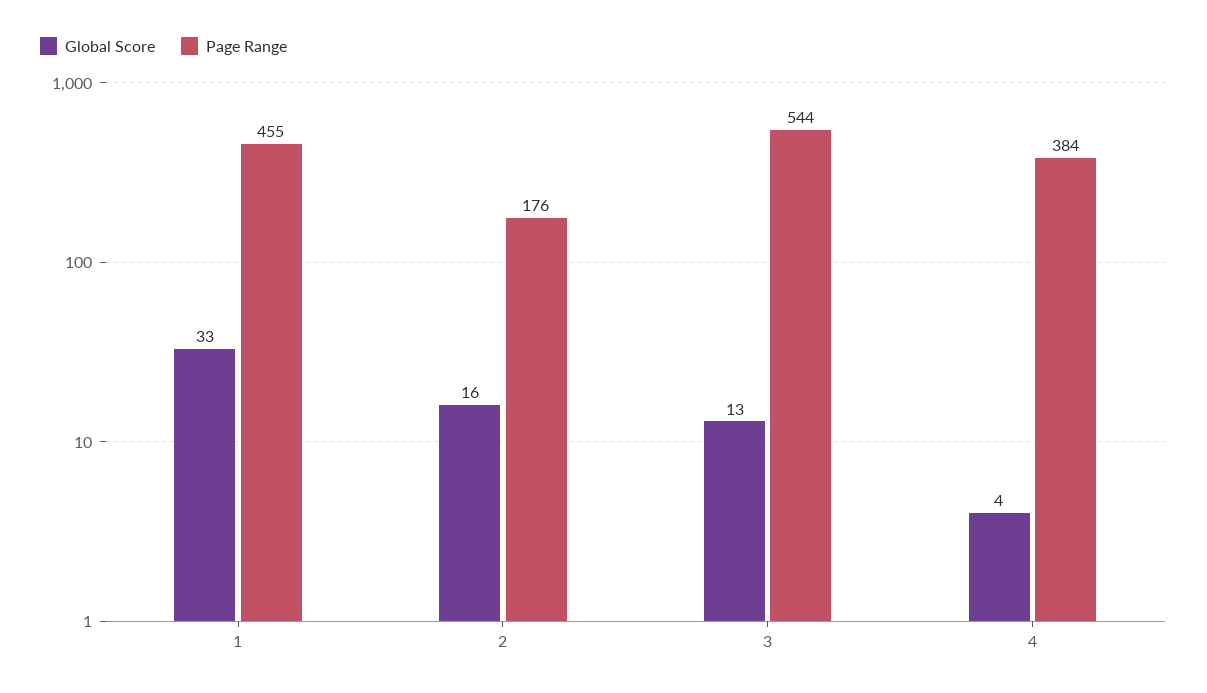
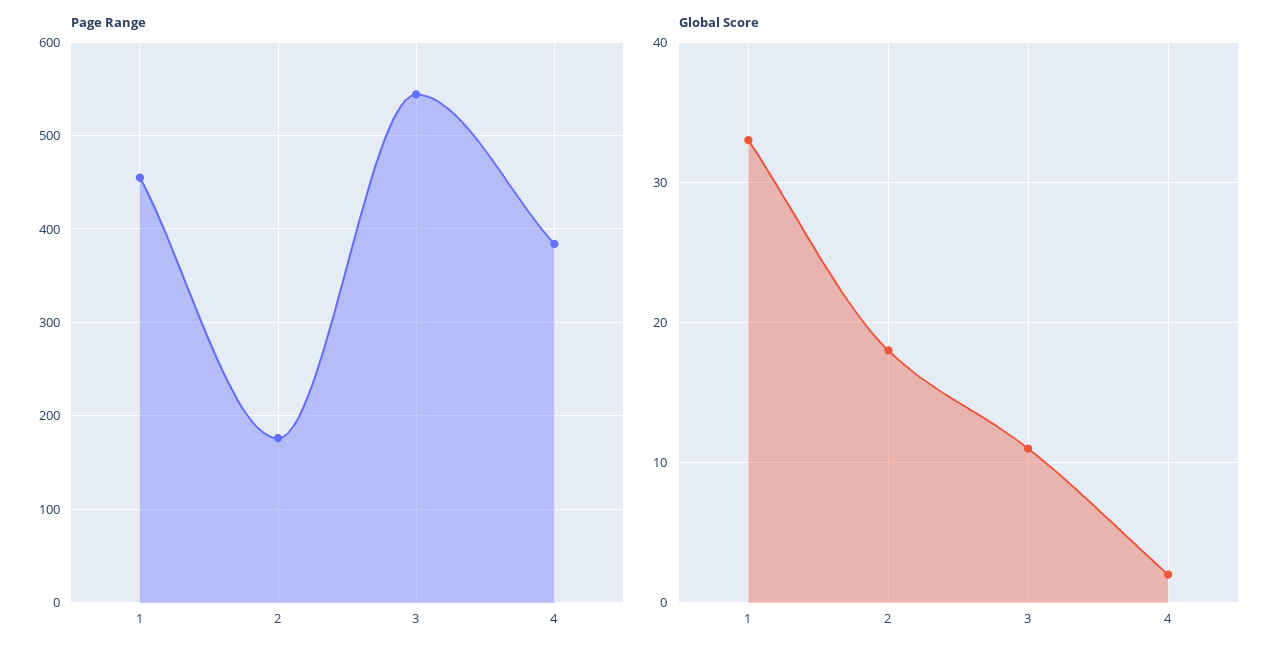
  {
    "Global Score": {
      "1": 33,
-     "2": 16,
+     "2": 18,
-     "3": 13,
+     "3": 11,
-     "4": 4
+     "4": 2
    },
    "Page Range": {
      "1": 455,
      "2": 176,
      "3": 544,
      "4": 384
    }
  }

